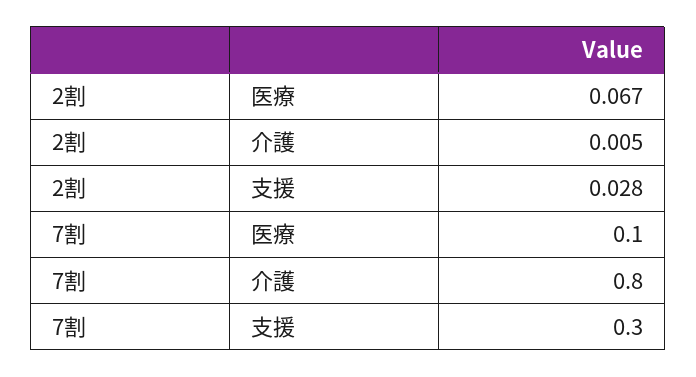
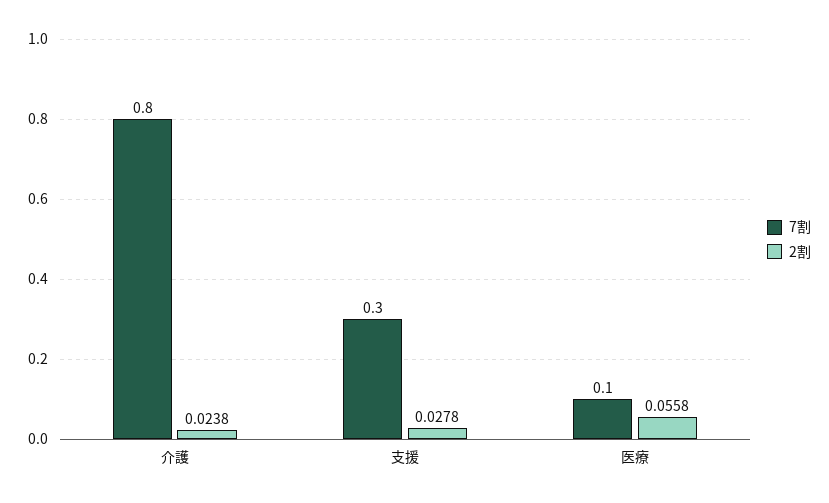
  {
    "2割": {
-     "医療": 0.067,
+     "医療": 0.0558,
-     "介護": 0.005,
+     "介護": 0.0238,
      "支援": 0.0278
    },
    "7割": {
      "医療": 0.1,
      "介護": 0.8,
      "支援": 0.3
    }
  }

